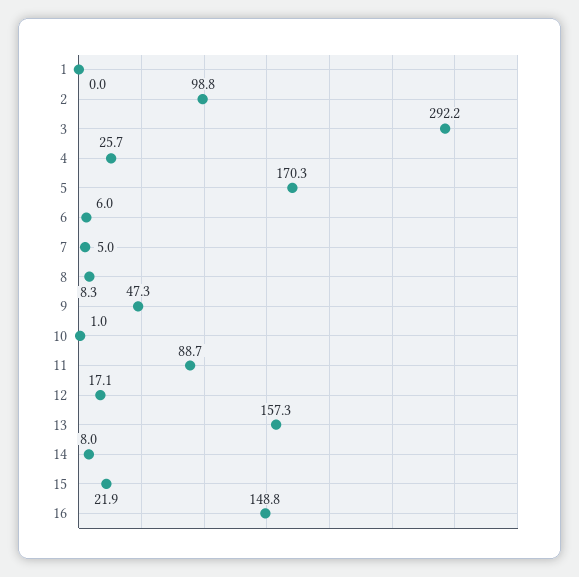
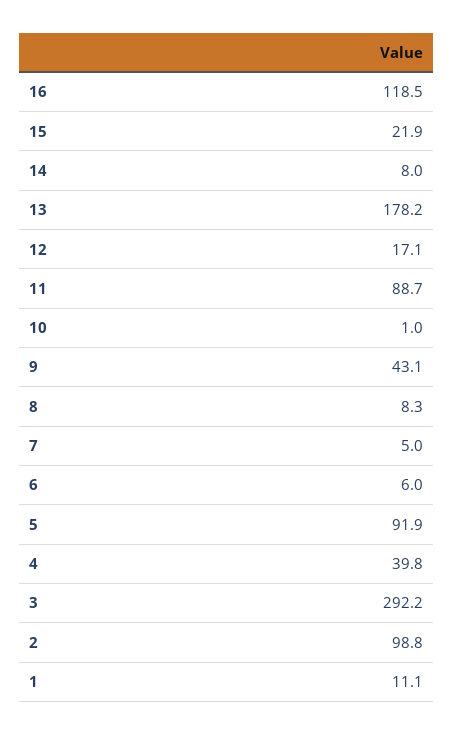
  {
-   "1": 0,
+   "1": 11.1,
    "2": 98.8,
    "3": 292.2,
-   "4": 25.7,
+   "4": 39.8,
-   "5": 170.3,
+   "5": 91.9,
    "6": 6,
    "7": 5,
    "8": 8.3,
-   "9": 47.3,
+   "9": 43.1,
    "10": 1,
    "11": 88.7,
    "12": 17.1,
-   "13": 157.3,
+   "13": 178.2,
    "14": 8,
    "15": 21.9,
-   "16": 148.8
+   "16": 118.5
  }

